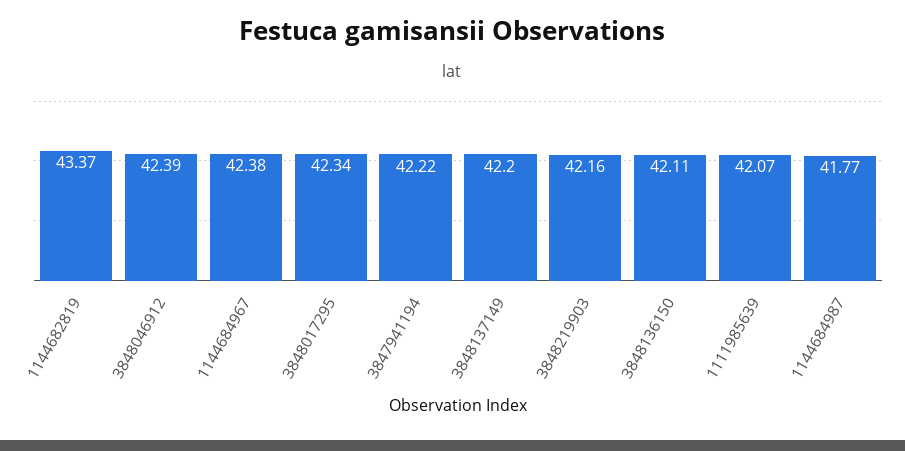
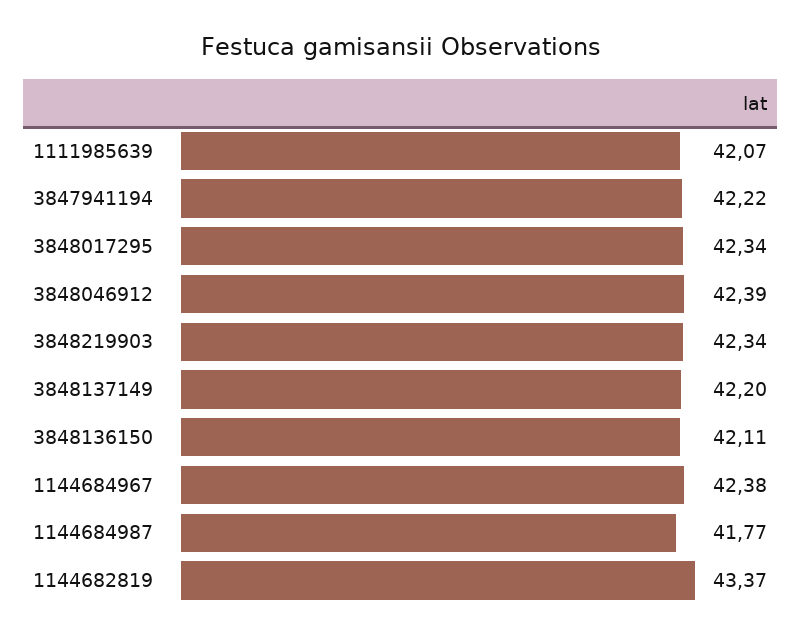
  {
    "1144682819": 43.37,
    "3848046912": 42.39,
    "1144684967": 42.38,
    "3848017295": 42.34,
    "3847941194": 42.22,
    "3848137149": 42.2,
-   "3848219903": 42.16,
+   "3848219903": 42.34,
    "3848136150": 42.11,
    "1111985639": 42.07,
    "1144684987": 41.77
  }

